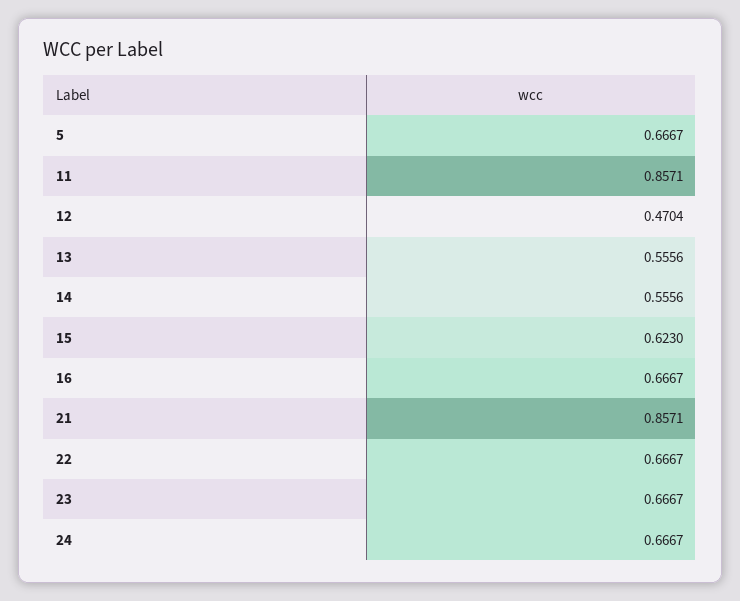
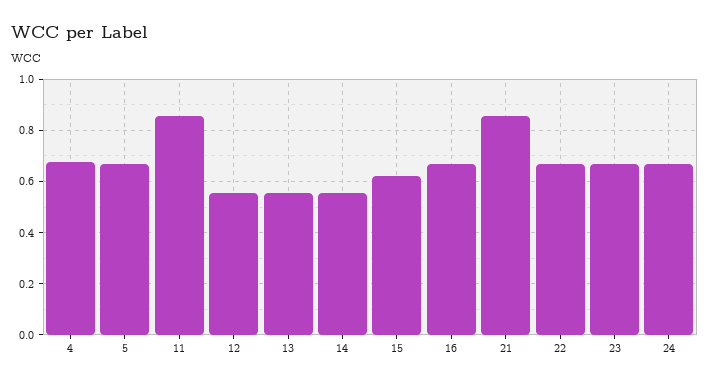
  {
    "5": 0.6667,
    "11": 0.8571,
-   "12": 0.4704,
+   "12": 0.55,
    "13": 0.5556,
    "14": 0.5556,
    "15": 0.623,
    "16": 0.6667,
    "21": 0.8571,
    "22": 0.6667,
    "23": 0.6667,
-   "24": 0.6667
+   "24": 0.6667,
+   "4": 0.675
  }

